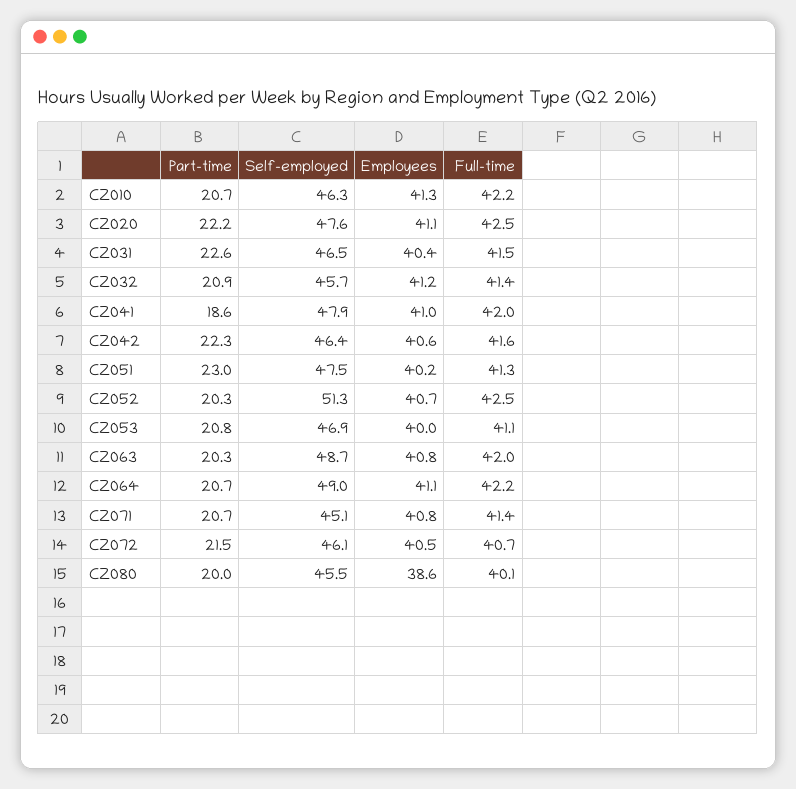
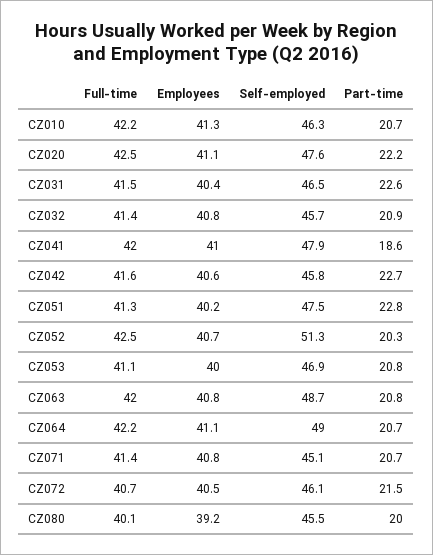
  {
    "Part-time": {
      "CZ010": 20.7,
      "CZ020": 22.2,
      "CZ031": 22.6,
      "CZ032": 20.9,
      "CZ041": 18.6,
-     "CZ042": 22.3,
+     "CZ042": 22.7,
-     "CZ051": 23,
+     "CZ051": 22.8,
      "CZ052": 20.3,
      "CZ053": 20.8,
-     "CZ063": 20.3,
+     "CZ063": 20.8,
      "CZ064": 20.7,
      "CZ071": 20.7,
      "CZ072": 21.5,
      "CZ080": 20
    },
    "Self-employed": {
      "CZ010": 46.3,
      "CZ020": 47.6,
      "CZ031": 46.5,
      "CZ032": 45.7,
      "CZ041": 47.9,
-     "CZ042": 46.4,
+     "CZ042": 45.8,
      "CZ051": 47.5,
      "CZ052": 51.3,
      "CZ053": 46.9,
      "CZ063": 48.7,
      "CZ064": 49,
      "CZ071": 45.1,
      "CZ072": 46.1,
      "CZ080": 45.5
    },
    "Employees": {
      "CZ010": 41.3,
      "CZ020": 41.1,
      "CZ031": 40.4,
-     "CZ032": 41.2,
+     "CZ032": 40.8,
      "CZ041": 41,
      "CZ042": 40.6,
      "CZ051": 40.2,
      "CZ052": 40.7,
      "CZ053": 40,
      "CZ063": 40.8,
      "CZ064": 41.1,
      "CZ071": 40.8,
      "CZ072": 40.5,
-     "CZ080": 38.6
+     "CZ080": 39.2
    },
    "Full-time": {
      "CZ010": 42.2,
      "CZ020": 42.5,
      "CZ031": 41.5,
      "CZ032": 41.4,
      "CZ041": 42,
      "CZ042": 41.6,
      "CZ051": 41.3,
      "CZ052": 42.5,
      "CZ053": 41.1,
      "CZ063": 42,
      "CZ064": 42.2,
      "CZ071": 41.4,
      "CZ072": 40.7,
      "CZ080": 40.1
    }
  }

